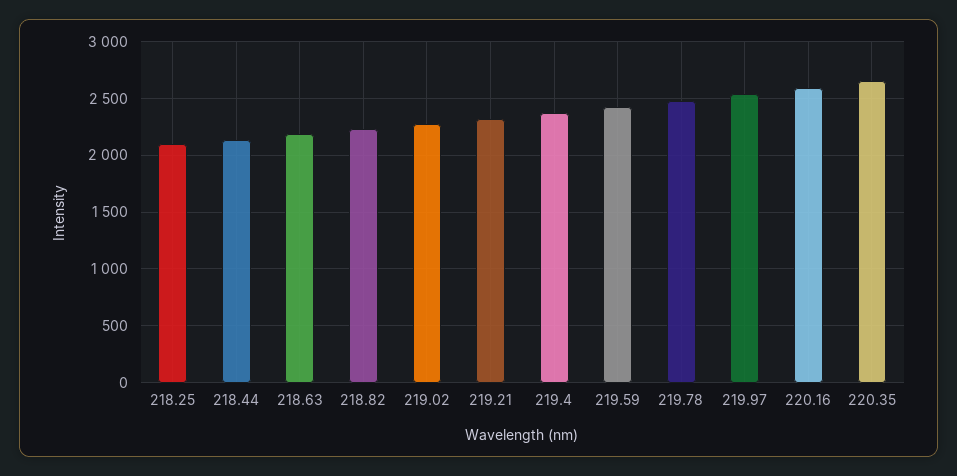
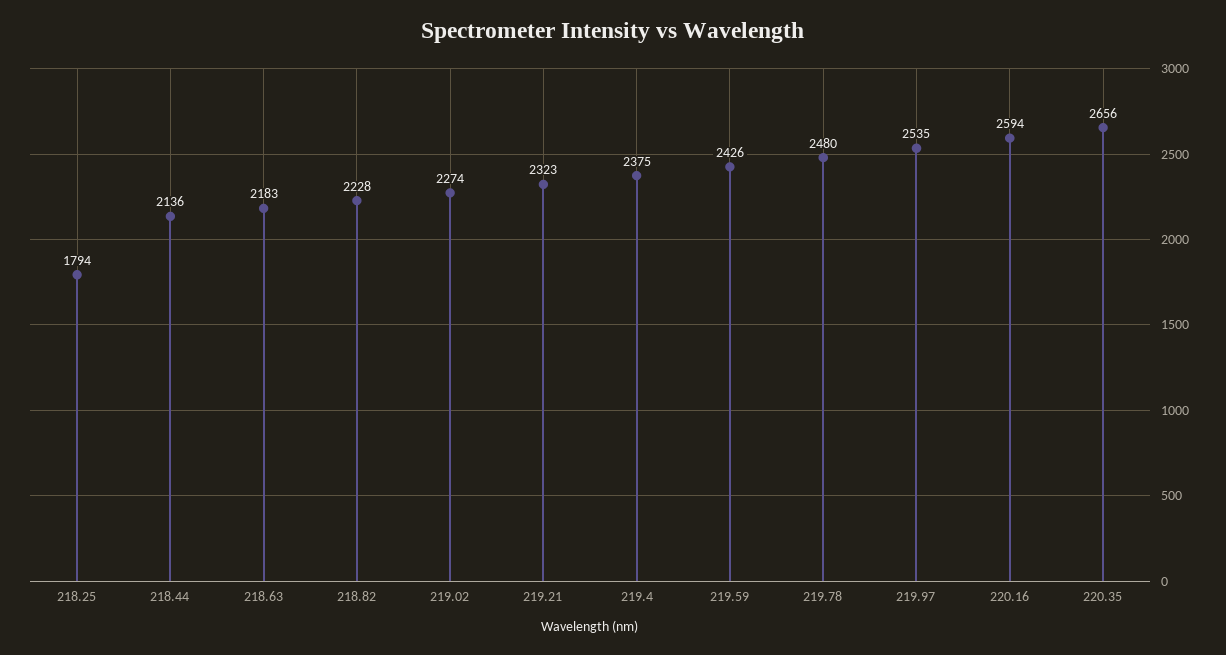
  {
-   "218.25": 2100,
+   "218.25": 1794,
    "218.44": 2136,
    "218.63": 2183,
    "218.82": 2228,
    "219.02": 2274,
    "219.21": 2323,
    "219.4": 2375,
    "219.59": 2426,
    "219.78": 2480,
    "219.97": 2535,
    "220.16": 2594,
    "220.35": 2656
  }

